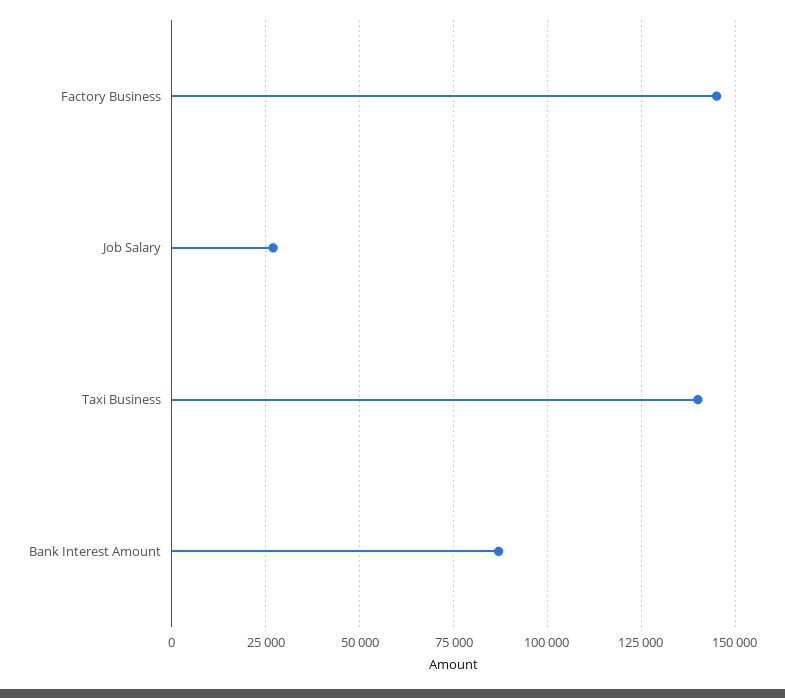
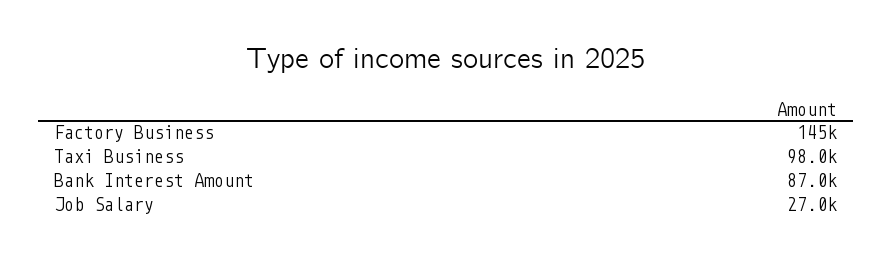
  {
    "Factory Business": 145000,
    "Job Salary": 27000,
-   "Taxi Business": 140000,
+   "Taxi Business": 98000,
    "Bank Interest Amount": 87000
  }

